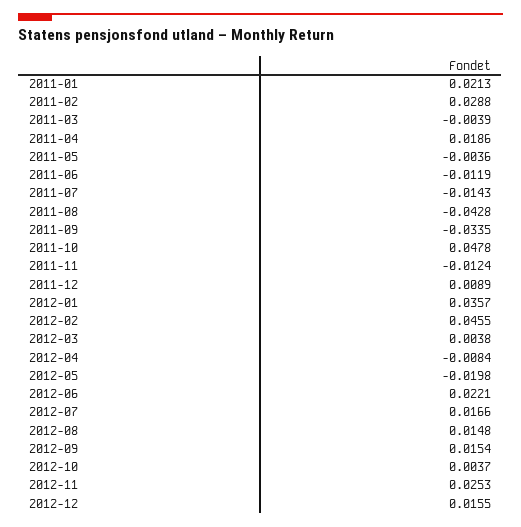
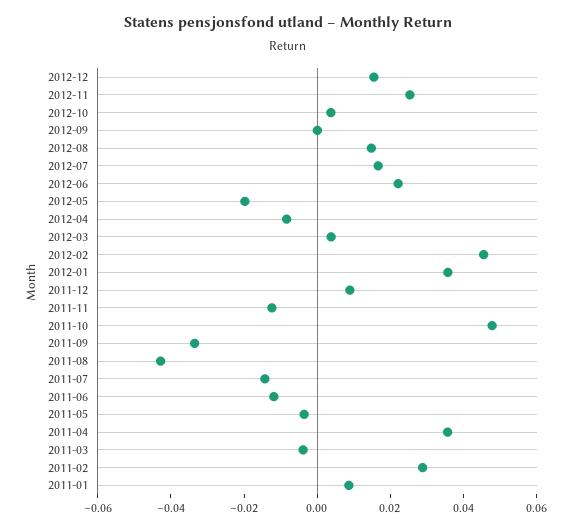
  {
-   "2011-01": 0.0213,
+   "2011-01": 0.01,
    "2011-02": 0.0288,
    "2011-03": -0.0039,
-   "2011-04": 0.0186,
+   "2011-04": 0.035,
    "2011-05": -0.0036,
    "2011-06": -0.0119,
    "2011-07": -0.0143,
    "2011-08": -0.0428,
    "2011-09": -0.0335,
    "2011-10": 0.0478,
    "2011-11": -0.0124,
    "2011-12": 0.0089,
    "2012-01": 0.0357,
    "2012-02": 0.0455,
    "2012-03": 0.0038,
    "2012-04": -0.0084,
    "2012-05": -0.0198,
    "2012-06": 0.0221,
    "2012-07": 0.0166,
    "2012-08": 0.0148,
-   "2012-09": 0.0154,
+   "2012-09": 0,
    "2012-10": 0.0037,
    "2012-11": 0.0253,
    "2012-12": 0.0155
  }

